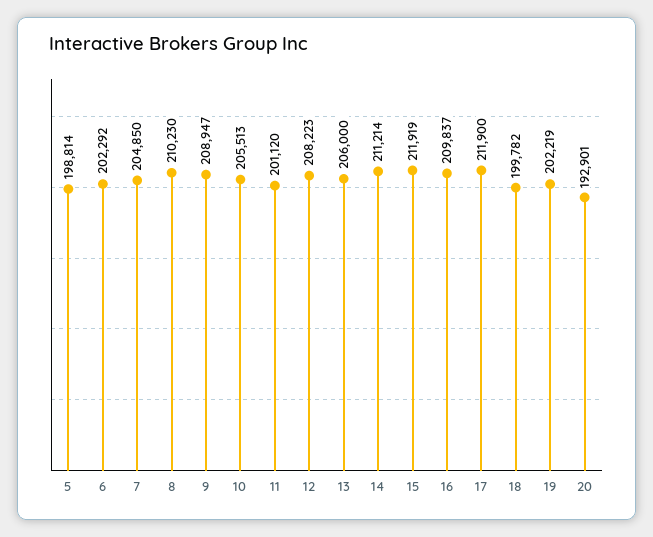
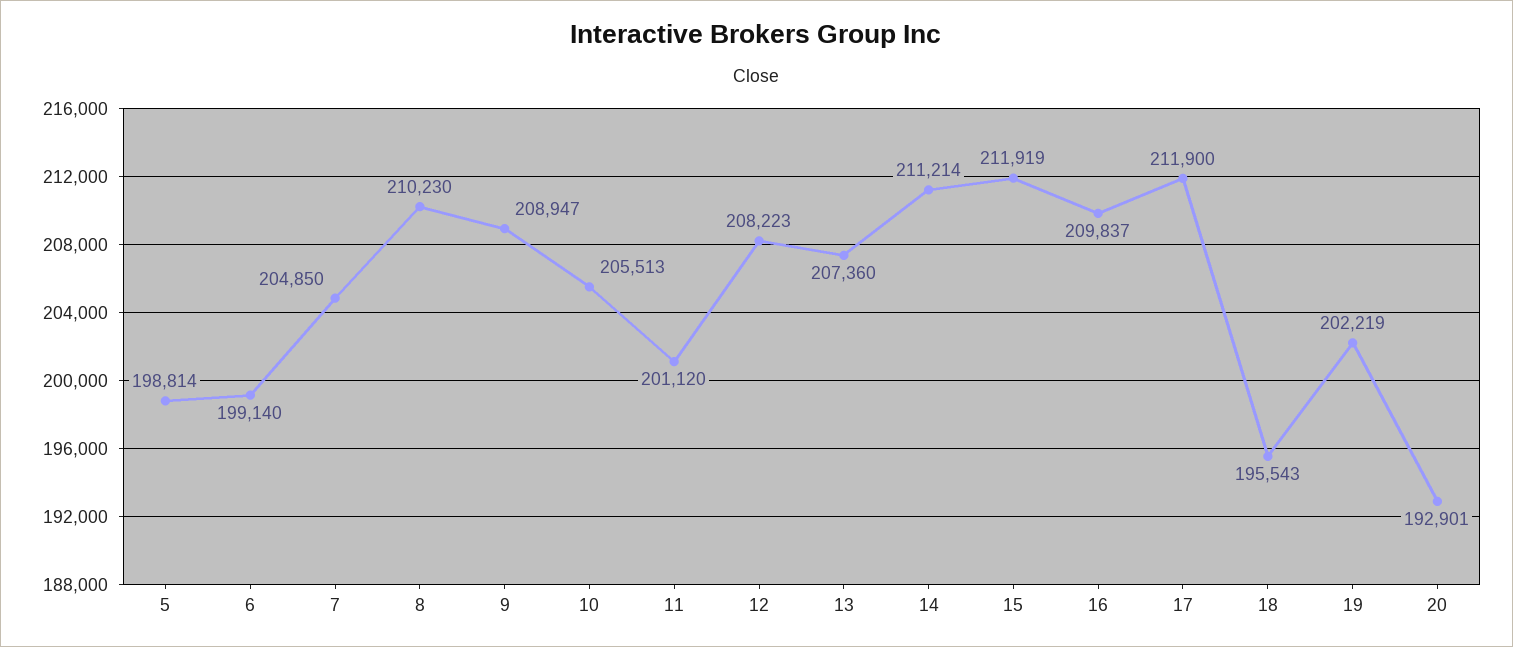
  {
    "5": 198814,
-   "6": 202292,
+   "6": 199140,
    "7": 204850,
    "8": 210230,
    "9": 208947,
    "10": 205513,
    "11": 201120,
    "12": 208223,
-   "13": 206000,
+   "13": 207360,
    "14": 211214,
    "15": 211919,
    "16": 209837,
    "17": 211900,
-   "18": 199782,
+   "18": 195543,
    "19": 202219,
    "20": 192901
  }

